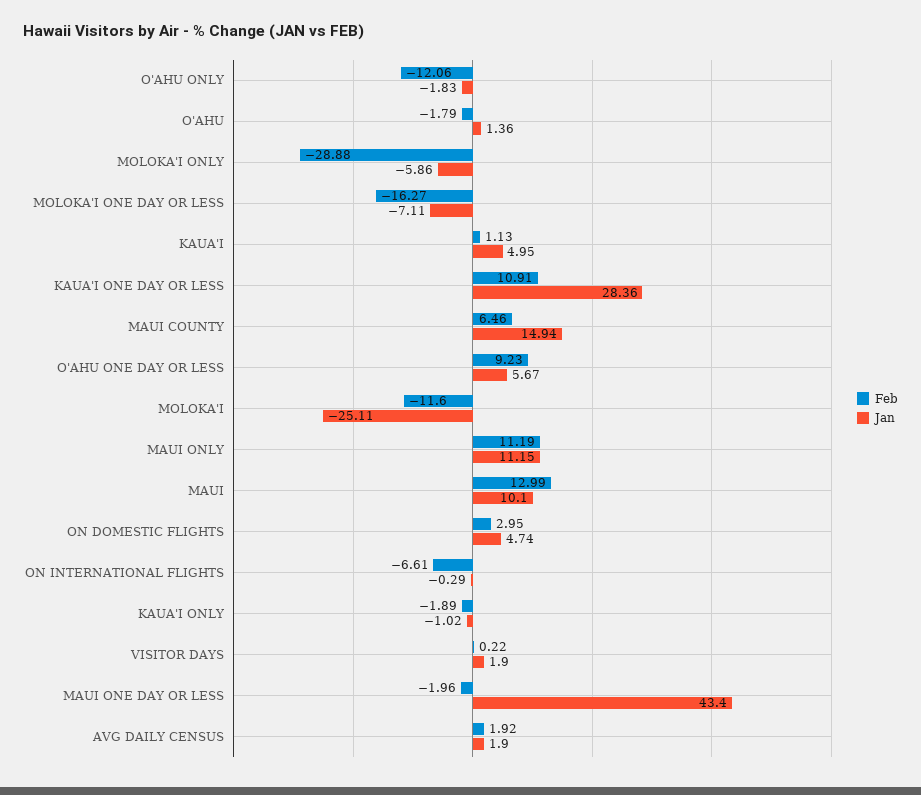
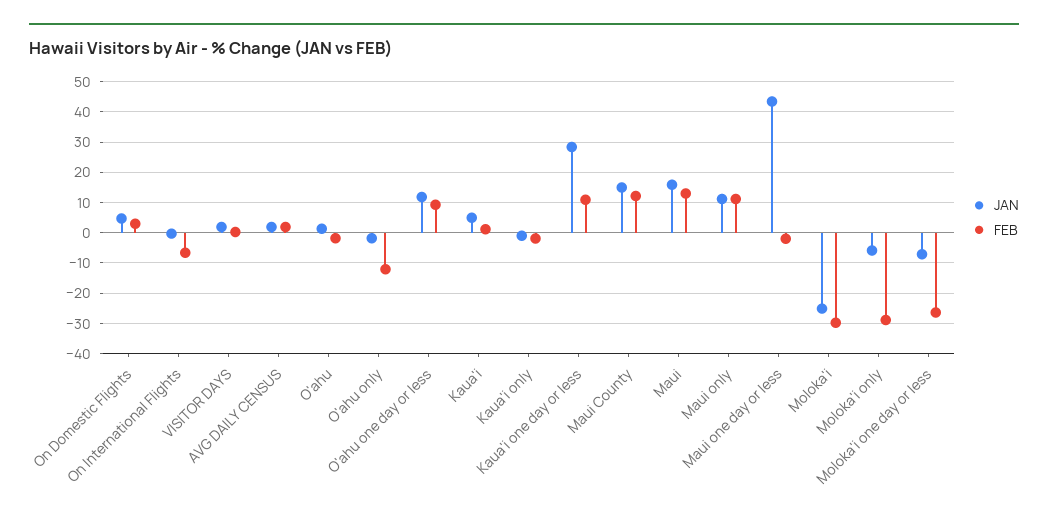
  {
    "Feb": {
      "O'AHU ONLY": -12.06,
      "O'AHU": -1.79,
      "MOLOKA'I ONLY": -28.88,
-     "MOLOKA'I ONE DAY OR LESS": -16.27,
+     "MOLOKA'I ONE DAY OR LESS": -26,
      "KAUA'I": 1.13,
      "KAUA'I ONE DAY OR LESS": 10.91,
-     "MAUI COUNTY": 6.46,
+     "MAUI COUNTY": 12,
      "O'AHU ONE DAY OR LESS": 9.23,
-     "MOLOKA'I": -11.6,
+     "MOLOKA'I": -30,
      "MAUI ONLY": 11.19,
      "MAUI": 12.99,
      "ON DOMESTIC FLIGHTS": 2.95,
      "ON INTERNATIONAL FLIGHTS": -6.61,
      "KAUA'I ONLY": -1.89,
      "VISITOR DAYS": 0.22,
      "MAUI ONE DAY OR LESS": -1.96,
      "AVG DAILY CENSUS": 1.92
    },
    "Jan": {
      "O'AHU ONLY": -1.83,
      "O'AHU": 1.36,
      "MOLOKA'I ONLY": -5.86,
      "MOLOKA'I ONE DAY OR LESS": -7.11,
      "KAUA'I": 4.95,
      "KAUA'I ONE DAY OR LESS": 28.36,
      "MAUI COUNTY": 14.94,
-     "O'AHU ONE DAY OR LESS": 5.67,
+     "O'AHU ONE DAY OR LESS": 12,
      "MOLOKA'I": -25.11,
      "MAUI ONLY": 11.15,
-     "MAUI": 10.1,
+     "MAUI": 16,
      "ON DOMESTIC FLIGHTS": 4.74,
      "ON INTERNATIONAL FLIGHTS": -0.29,
      "KAUA'I ONLY": -1.02,
      "VISITOR DAYS": 1.9,
      "MAUI ONE DAY OR LESS": 43.4,
      "AVG DAILY CENSUS": 1.9
    }
  }

